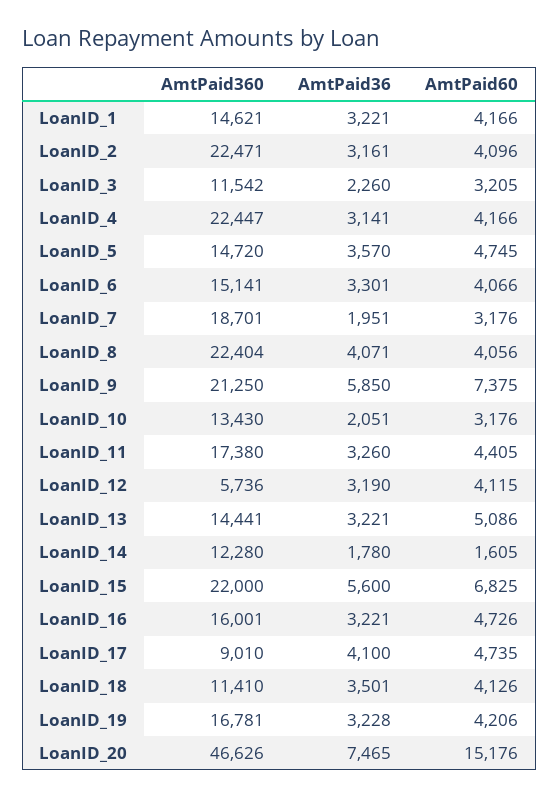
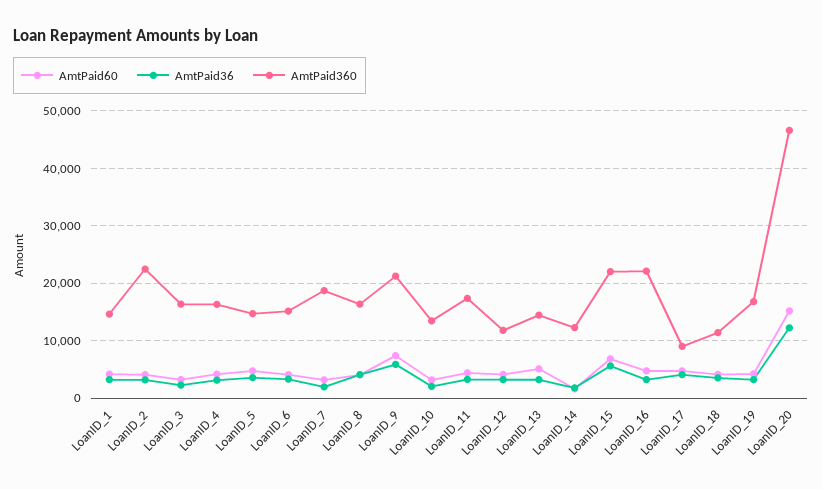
  {
    "AmtPaid360": {
      "LoanID_1": 14621,
      "LoanID_2": 22471,
-     "LoanID_3": 11542,
+     "LoanID_3": 16000,
-     "LoanID_4": 22447,
+     "LoanID_4": 16000,
      "LoanID_5": 14720,
      "LoanID_6": 15141,
      "LoanID_7": 18701,
-     "LoanID_8": 22404,
+     "LoanID_8": 16000,
      "LoanID_9": 21250,
      "LoanID_10": 13430,
      "LoanID_11": 17380,
-     "LoanID_12": 5736,
+     "LoanID_12": 12000,
      "LoanID_13": 14441,
      "LoanID_14": 12280,
      "LoanID_15": 22000,
-     "LoanID_16": 16001,
+     "LoanID_16": 22000,
      "LoanID_17": 9010,
      "LoanID_18": 11410,
      "LoanID_19": 16781,
      "LoanID_20": 46626
    },
    "AmtPaid36": {
      "LoanID_1": 3221,
      "LoanID_2": 3161,
      "LoanID_3": 2260,
      "LoanID_4": 3141,
      "LoanID_5": 3570,
      "LoanID_6": 3301,
      "LoanID_7": 1951,
      "LoanID_8": 4071,
      "LoanID_9": 5850,
      "LoanID_10": 2051,
      "LoanID_11": 3260,
      "LoanID_12": 3190,
      "LoanID_13": 3221,
      "LoanID_14": 1780,
      "LoanID_15": 5600,
      "LoanID_16": 3221,
      "LoanID_17": 4100,
      "LoanID_18": 3501,
      "LoanID_19": 3228,
-     "LoanID_20": 7465
+     "LoanID_20": 12000
    },
    "AmtPaid60": {
      "LoanID_1": 4166,
      "LoanID_2": 4096,
      "LoanID_3": 3205,
      "LoanID_4": 4166,
      "LoanID_5": 4745,
      "LoanID_6": 4066,
      "LoanID_7": 3176,
      "LoanID_8": 4056,
      "LoanID_9": 7375,
      "LoanID_10": 3176,
      "LoanID_11": 4405,
      "LoanID_12": 4115,
      "LoanID_13": 5086,
      "LoanID_14": 1605,
      "LoanID_15": 6825,
      "LoanID_16": 4726,
      "LoanID_17": 4735,
      "LoanID_18": 4126,
      "LoanID_19": 4206,
      "LoanID_20": 15176
    }
  }

